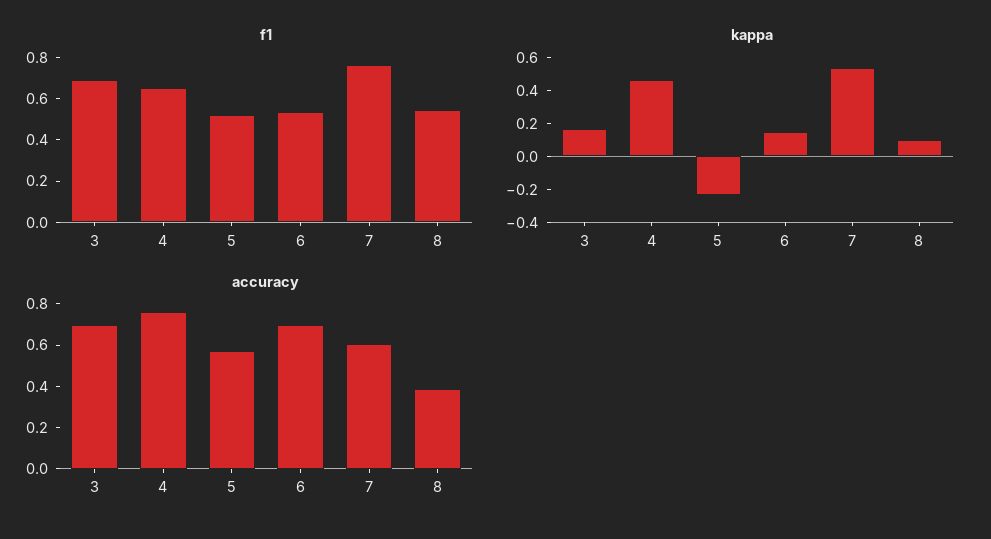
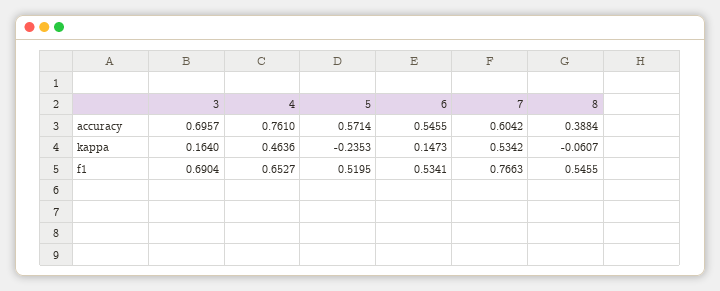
  {
    "f1": {
      "3": 0.6904,
      "4": 0.6527,
      "5": 0.5195,
      "6": 0.5341,
      "7": 0.7663,
      "8": 0.5455
    },
    "kappa": {
      "3": 0.164,
      "4": 0.4636,
      "5": -0.2353,
      "6": 0.1473,
      "7": 0.5342,
-     "8": 0.1
+     "8": -0.0607
    },
    "accuracy": {
      "3": 0.6957,
      "4": 0.761,
      "5": 0.5714,
-     "6": 0.7,
+     "6": 0.5455,
      "7": 0.6042,
      "8": 0.3884
    }
  }

